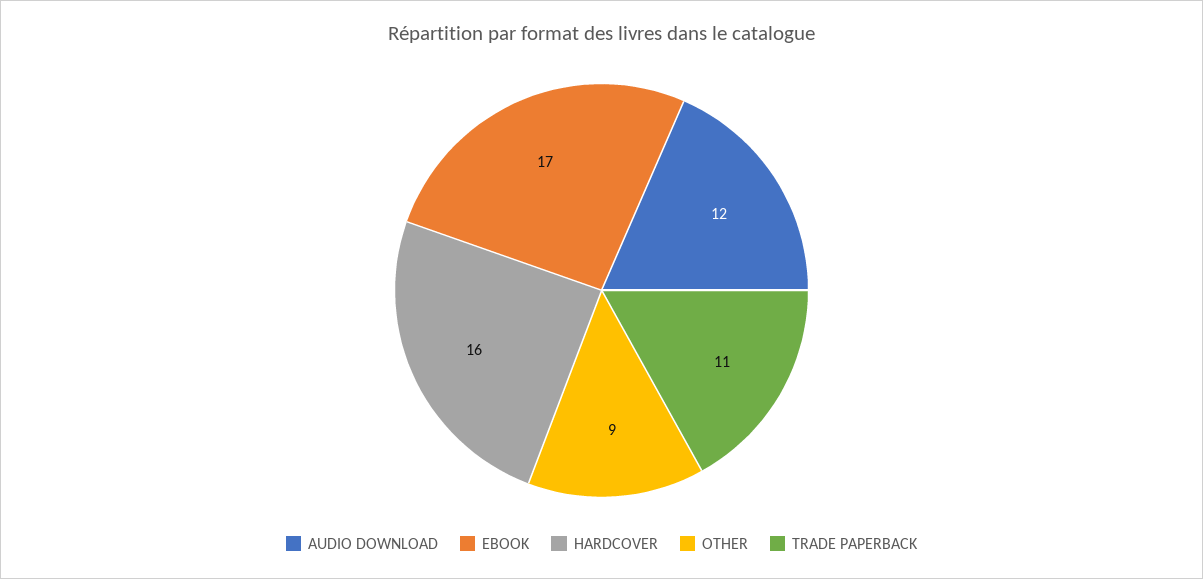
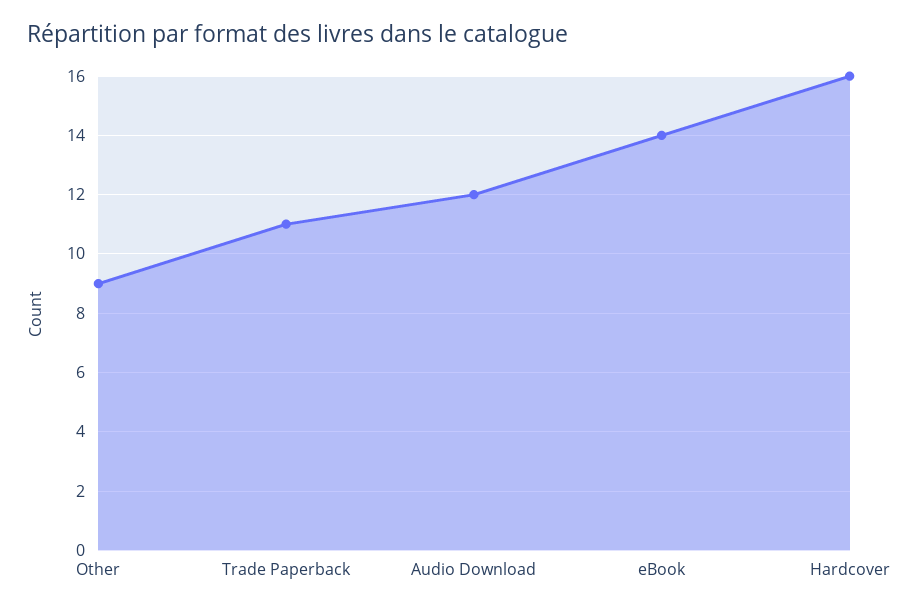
  {
    "AUDIO DOWNLOAD": 12,
-   "EBOOK": 17,
+   "EBOOK": 14,
    "HARDCOVER": 16,
    "OTHER": 9,
    "TRADE PAPERBACK": 11
  }

